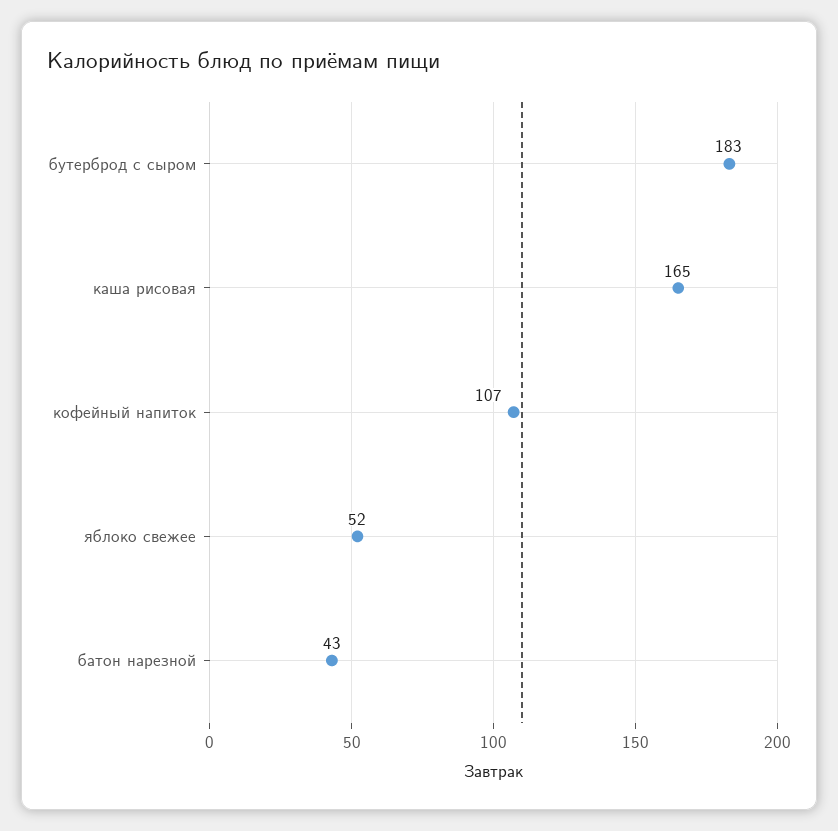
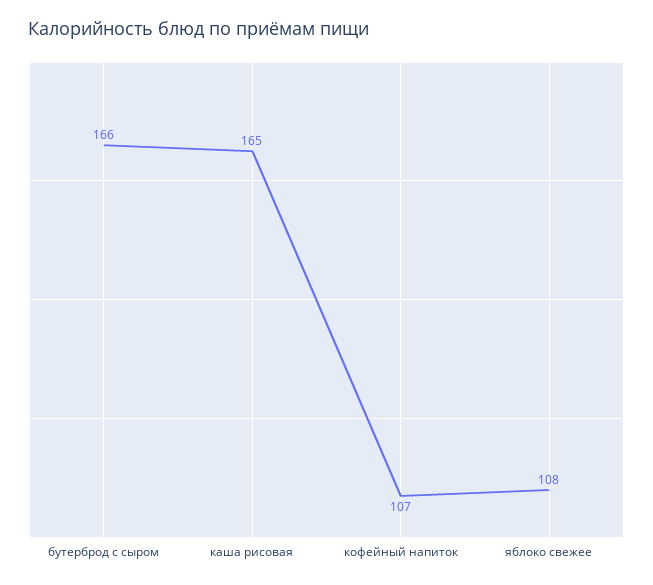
  {
-   "бутерброд с сыром": 183,
+   "бутерброд с сыром": 166,
    "каша рисовая": 165,
    "кофейный напиток": 107,
-   "яблоко свежее": 52,
+   "яблоко свежее": 108
-   "батон нарезной": 43
  }

